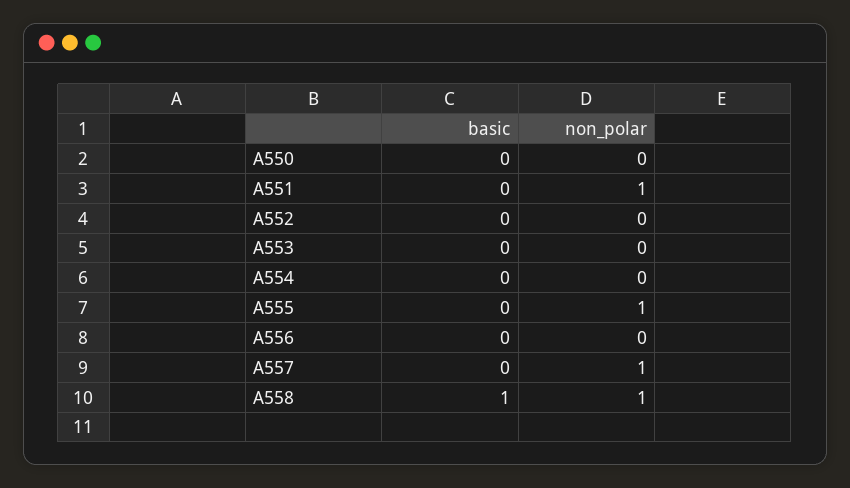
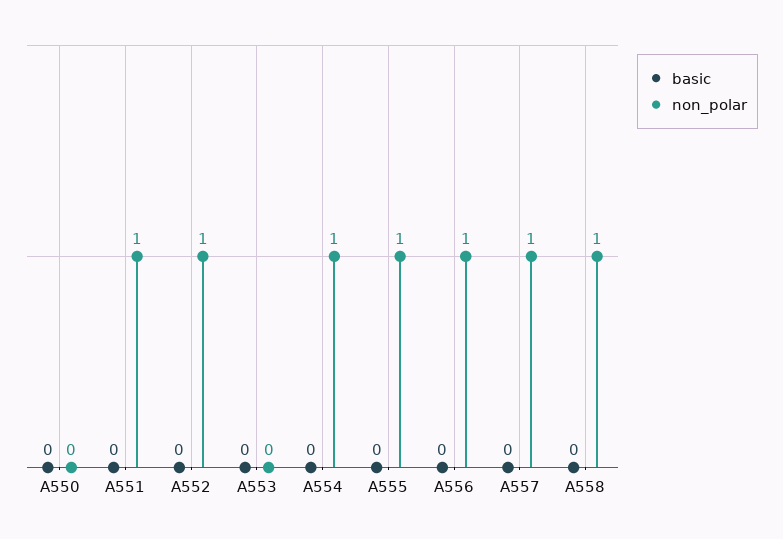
  {
    "basic": {
      "A550": 0,
      "A551": 0,
      "A552": 0,
      "A553": 0,
      "A554": 0,
      "A555": 0,
      "A556": 0,
      "A557": 0,
-     "A558": 1
+     "A558": 0
    },
    "non_polar": {
      "A550": 0,
      "A551": 1,
-     "A552": 0,
+     "A552": 1,
      "A553": 0,
-     "A554": 0,
+     "A554": 1,
      "A555": 1,
-     "A556": 0,
+     "A556": 1,
      "A557": 1,
      "A558": 1
    }
  }

